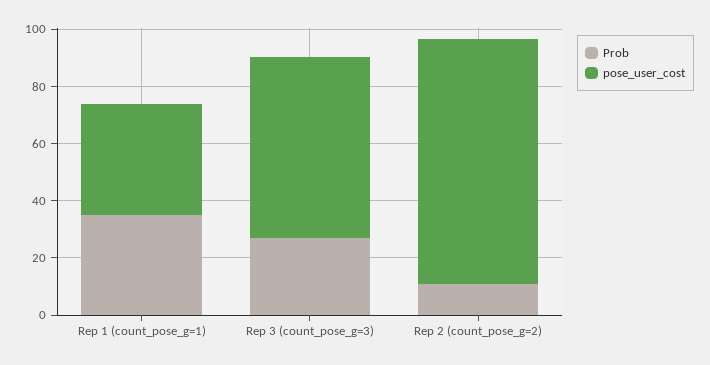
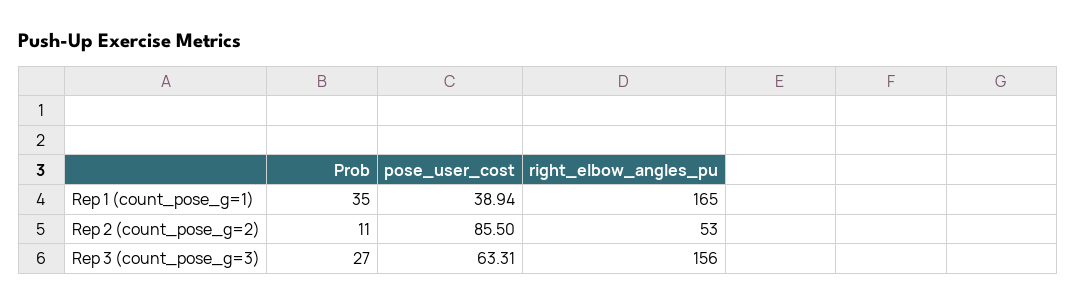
  {
    "Prob": {
      "Rep 1 (count_pose_g=1)": 35,
      "Rep 3 (count_pose_g=3)": 27,
      "Rep 2 (count_pose_g=2)": 11
    },
    "pose_user_cost": {
      "Rep 1 (count_pose_g=1)": 38.94,
      "Rep 3 (count_pose_g=3)": 63.31,
      "Rep 2 (count_pose_g=2)": 85.5
-   }
+   },
+   "right_elbow_angles_pu": {
+     "Rep 1 (count_pose_g=1)": 165,
+     "Rep 2 (count_pose_g=2)": 53,
+     "Rep 3 (count_pose_g=3)": 156
+   }
  }

